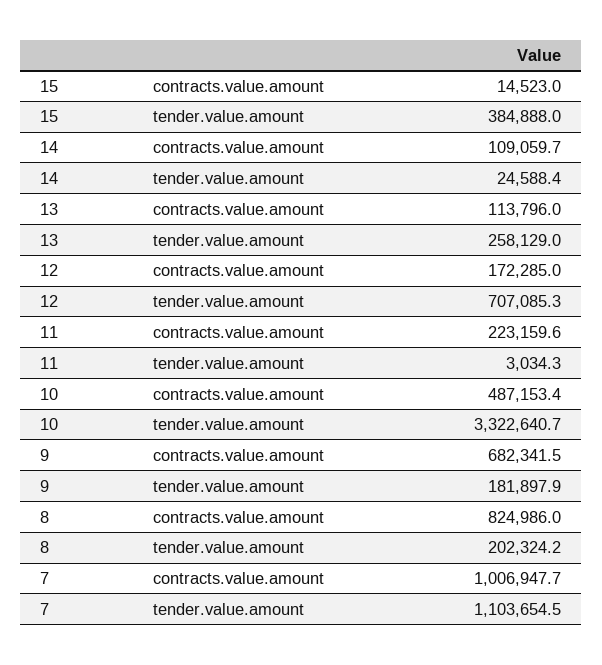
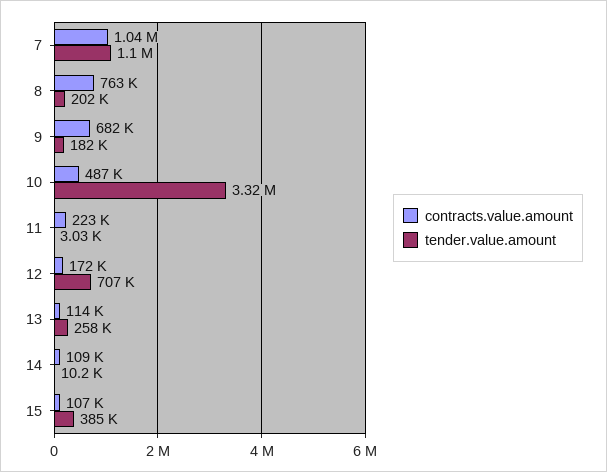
  {
    "contracts.value.amount": {
-     "15": 14523,
+     "15": 107000,
      "14": 109059.7,
      "13": 113796,
      "12": 172285,
      "11": 223159.6,
      "10": 487153.4,
      "9": 682341.5,
-     "8": 824986,
+     "8": 763000,
-     "7": 1006947.7
+     "7": 1040000
    },
    "tender.value.amount": {
      "15": 384888,
-     "14": 24588.4,
+     "14": 10200,
      "13": 258129,
      "12": 707085.3,
      "11": 3034.3,
      "10": 3322640.7,
      "9": 181897.9,
      "8": 202324.2,
      "7": 1103654.5
    }
  }

